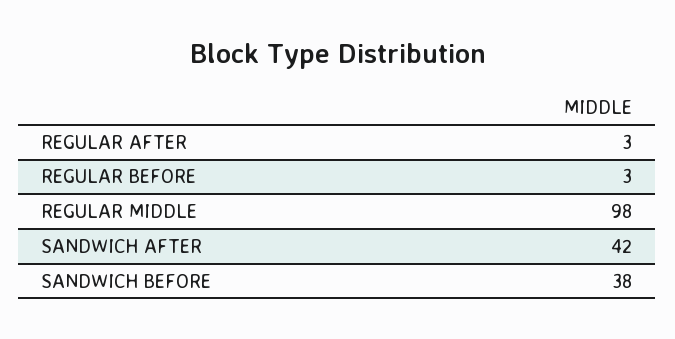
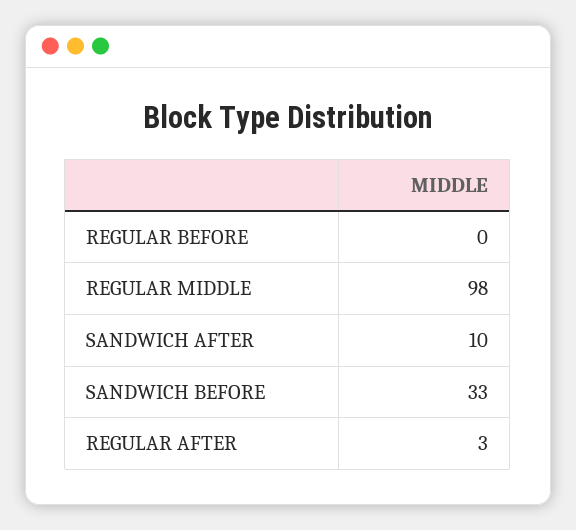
  {
    "REGULAR AFTER": 3,
-   "REGULAR BEFORE": 3,
+   "REGULAR BEFORE": 0,
    "REGULAR MIDDLE": 98,
-   "SANDWICH AFTER": 42,
+   "SANDWICH AFTER": 10,
-   "SANDWICH BEFORE": 38
+   "SANDWICH BEFORE": 33
  }

